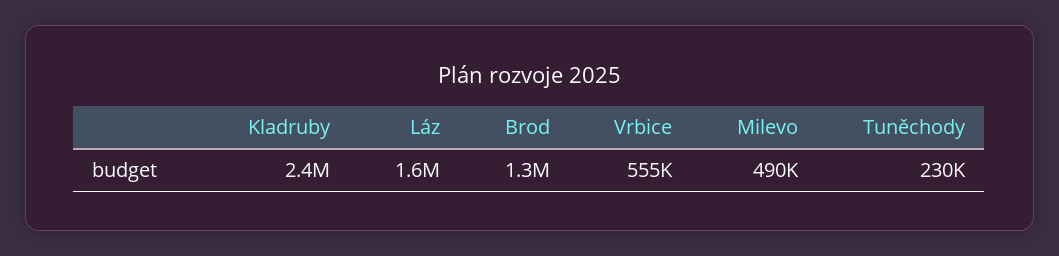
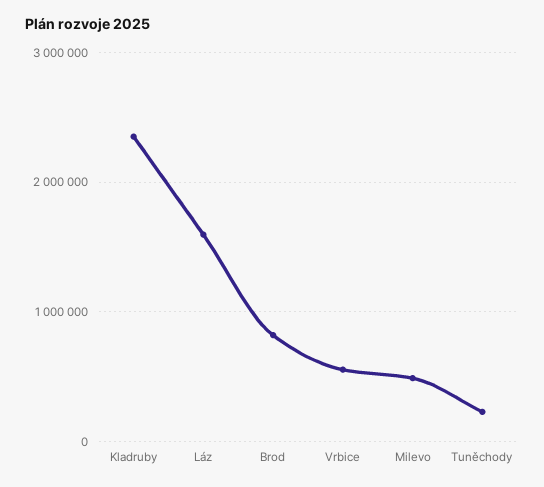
  {
    "Kladruby": 2400000,
    "Láz": 1600000,
-   "Brod": 1300000,
+   "Brod": 800000,
    "Vrbice": 555000,
    "Milevo": 490000,
    "Tuněchody": 230000
  }

